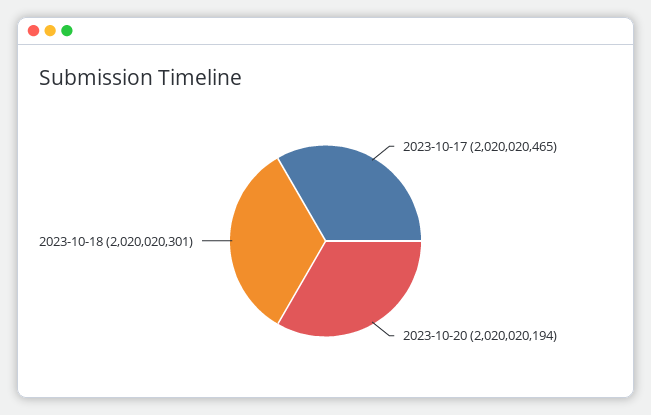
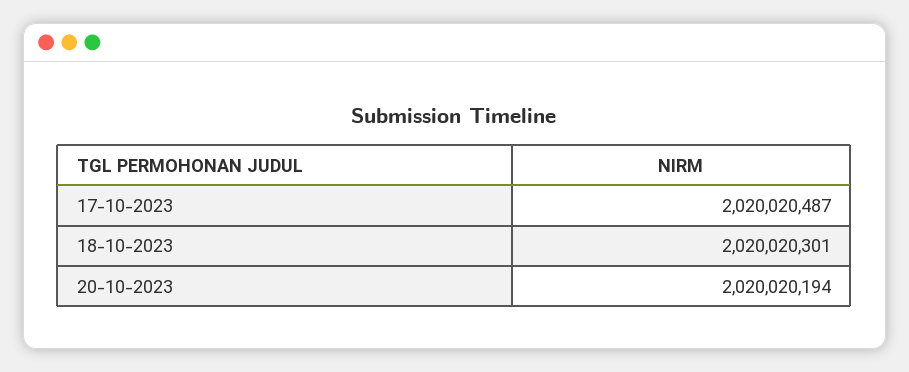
  {
-   "2023-10-17": 2020020465,
+   "2023-10-17": 2020020487,
    "2023-10-20": 2020020194,
    "2023-10-18": 2020020301
  }

